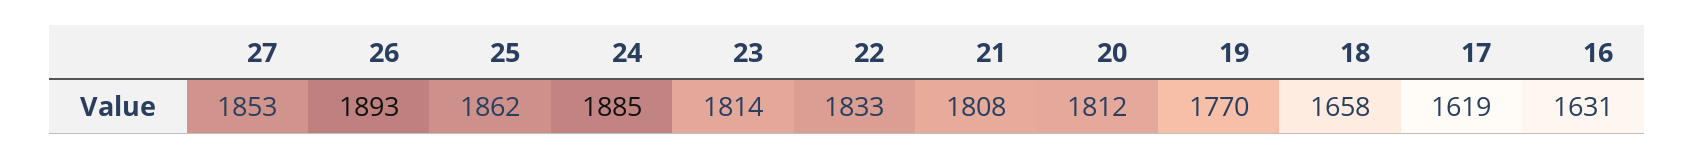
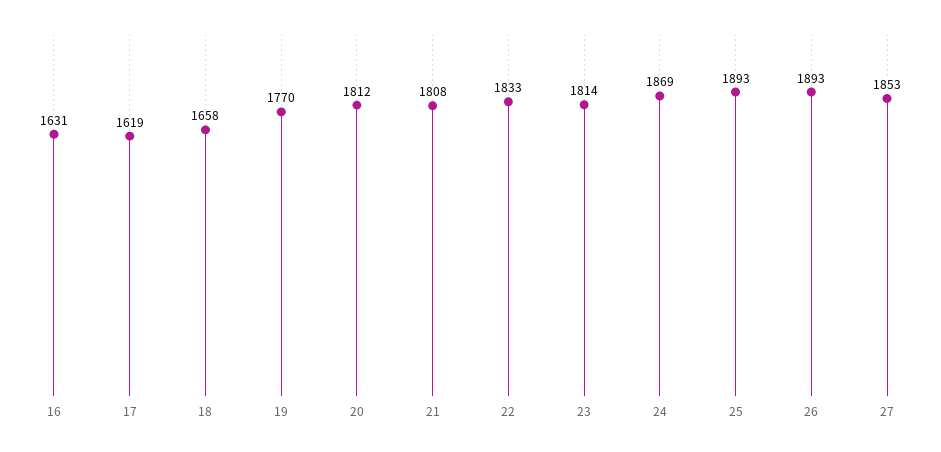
  {
    "27": 1853,
    "26": 1893,
-   "25": 1862,
+   "25": 1893,
-   "24": 1885,
+   "24": 1869,
    "23": 1814,
    "22": 1833,
    "21": 1808,
    "20": 1812,
    "19": 1770,
    "18": 1658,
    "17": 1619,
    "16": 1631
  }

